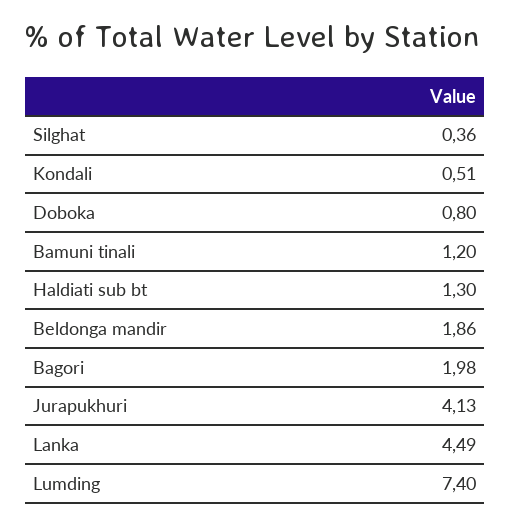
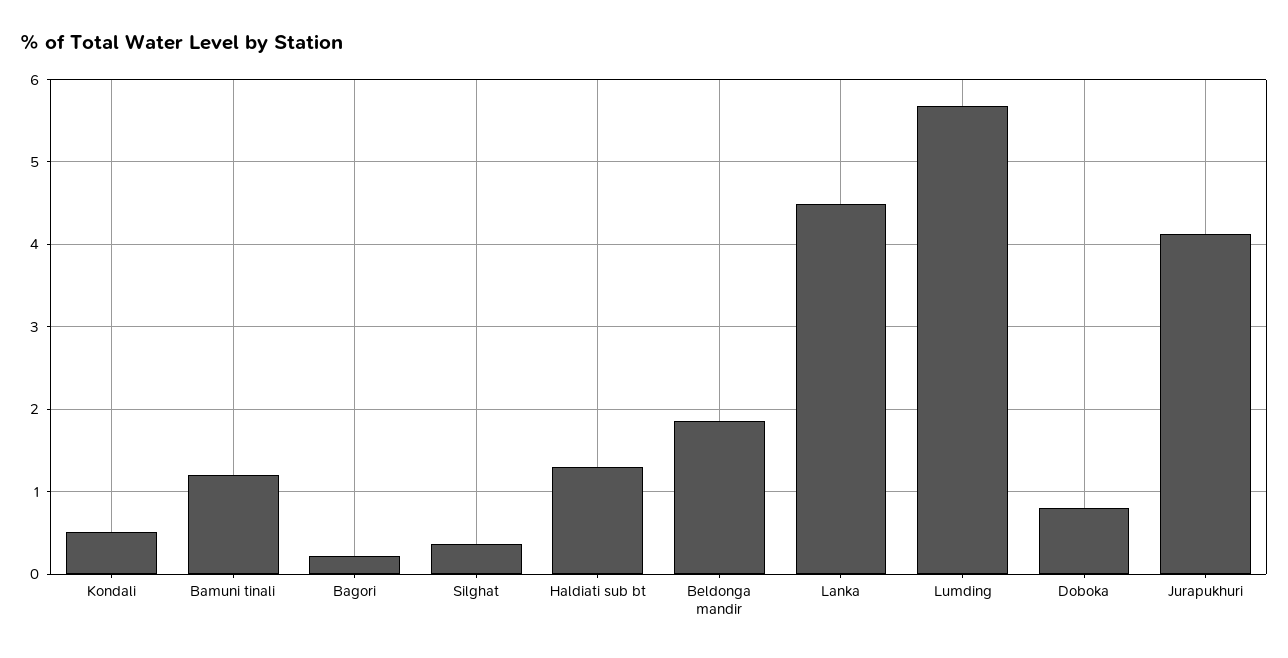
  {
    "Silghat": 0.36,
    "Kondali": 0.51,
    "Doboka": 0.8,
    "Bamuni tinali": 1.2,
    "Haldiati sub bt": 1.3,
    "Beldonga mandir": 1.86,
-   "Bagori": 1.98,
+   "Bagori": 0.2,
    "Jurapukhuri": 4.13,
    "Lanka": 4.49,
-   "Lumding": 7.4
+   "Lumding": 5.7
  }

